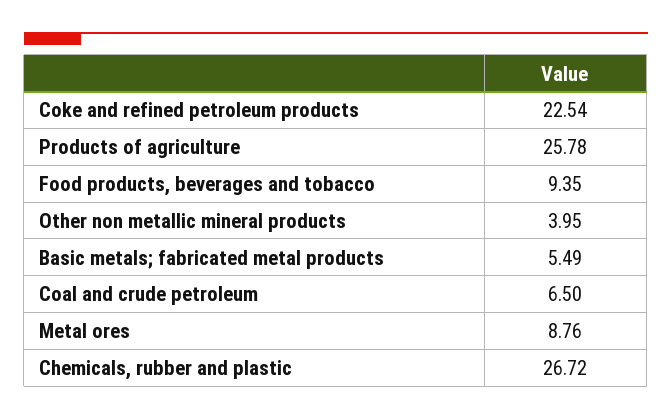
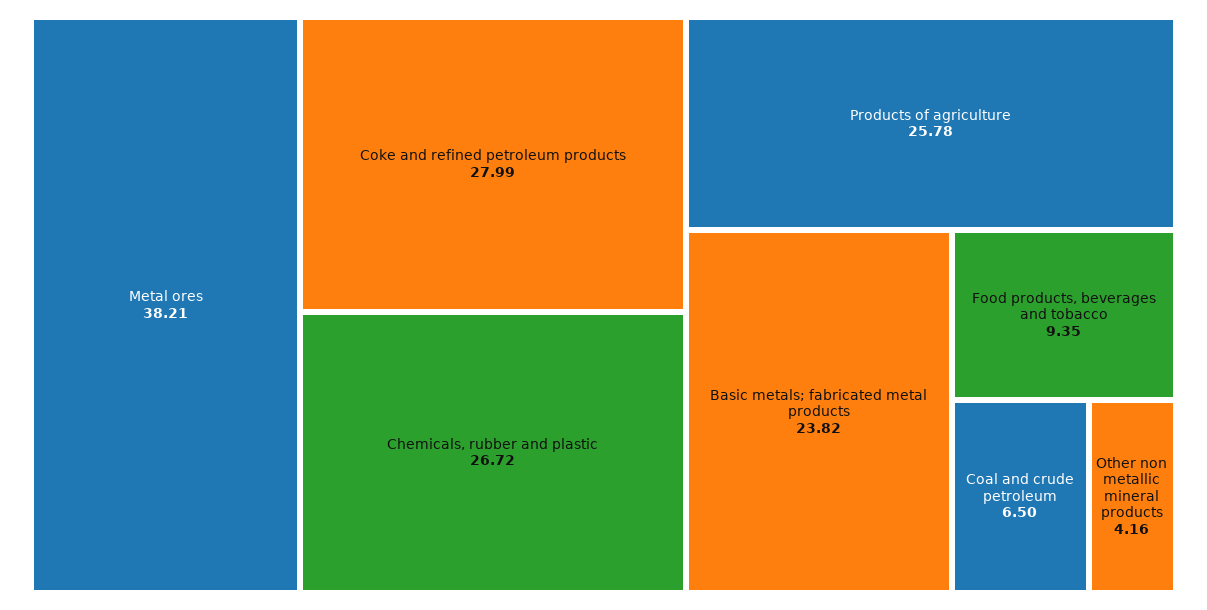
  {
-   "Coke and refined petroleum products": 22.54,
+   "Coke and refined petroleum products": 27.99,
    "Products of agriculture": 25.78,
    "Food products, beverages and tobacco": 9.35,
-   "Other non metallic mineral products": 3.95,
+   "Other non metallic mineral products": 4.16,
-   "Basic metals; fabricated metal products": 5.49,
+   "Basic metals; fabricated metal products": 23.82,
    "Coal and crude petroleum": 6.5,
-   "Metal ores": 8.76,
+   "Metal ores": 38.21,
    "Chemicals, rubber and plastic": 26.72
  }

